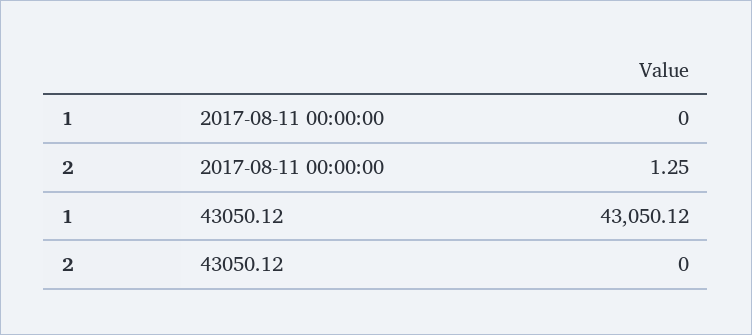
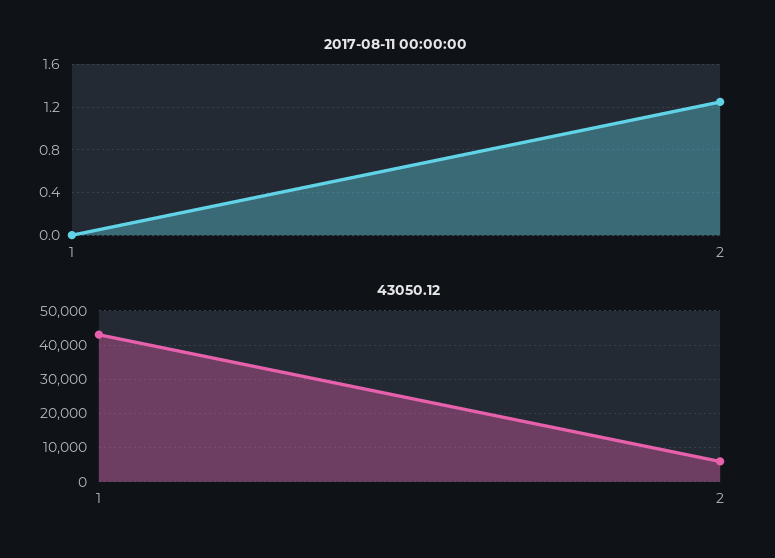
  {
    "2017-08-11 00:00:00": {
      "1": 0,
      "2": 1.25
    },
    "43050.12": {
      "1": 43050.12,
-     "2": 0
+     "2": 6000
    }
  }

